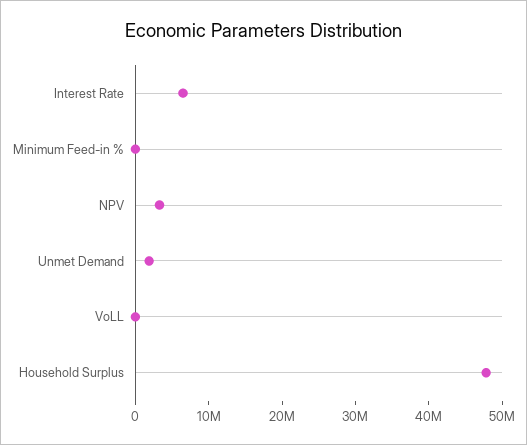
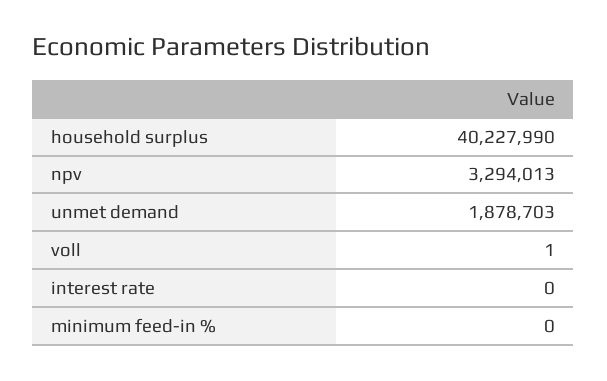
  {
-   "Interest Rate": 6000000,
+   "Interest Rate": 0,
    "Minimum Feed-in %": 0,
    "NPV": 3294013,
    "Unmet Demand": 1878703,
    "VoLL": 1,
-   "Household Surplus": 48000000
+   "Household Surplus": 40227990
  }

